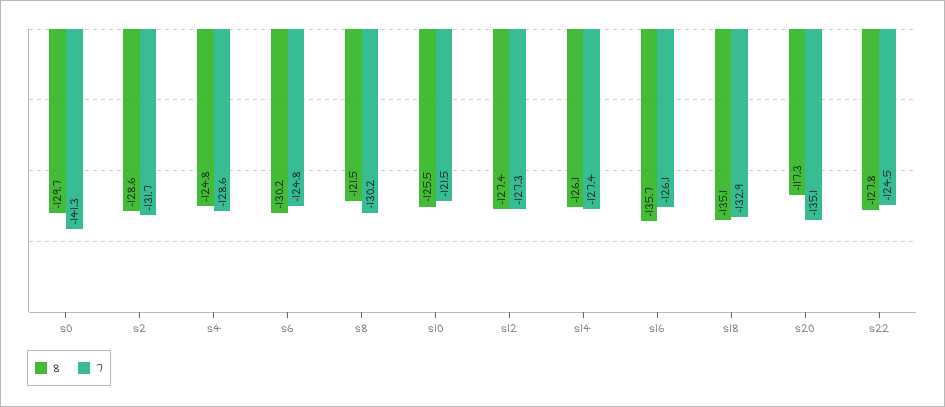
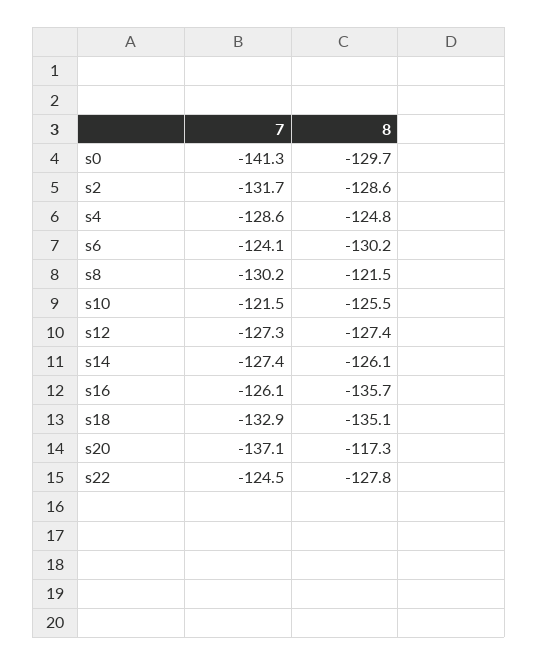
  {
    "8": {
      "s0": -129.7,
      "s2": -128.6,
      "s4": -124.8,
      "s6": -130.2,
      "s8": -121.5,
      "s10": -125.5,
      "s12": -127.4,
      "s14": -126.1,
      "s16": -135.7,
      "s18": -135.1,
      "s20": -117.3,
      "s22": -127.8
    },
    "7": {
      "s0": -141.3,
      "s2": -131.7,
      "s4": -128.6,
-     "s6": -124.8,
+     "s6": -124.1,
      "s8": -130.2,
      "s10": -121.5,
      "s12": -127.3,
      "s14": -127.4,
      "s16": -126.1,
      "s18": -132.9,
-     "s20": -135.1,
+     "s20": -137.1,
      "s22": -124.5
    }
  }

